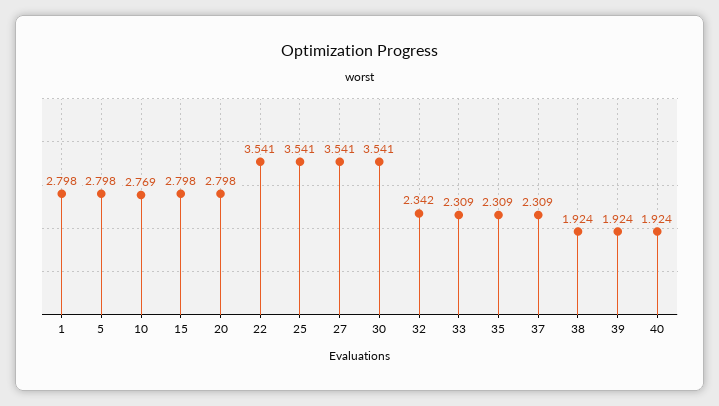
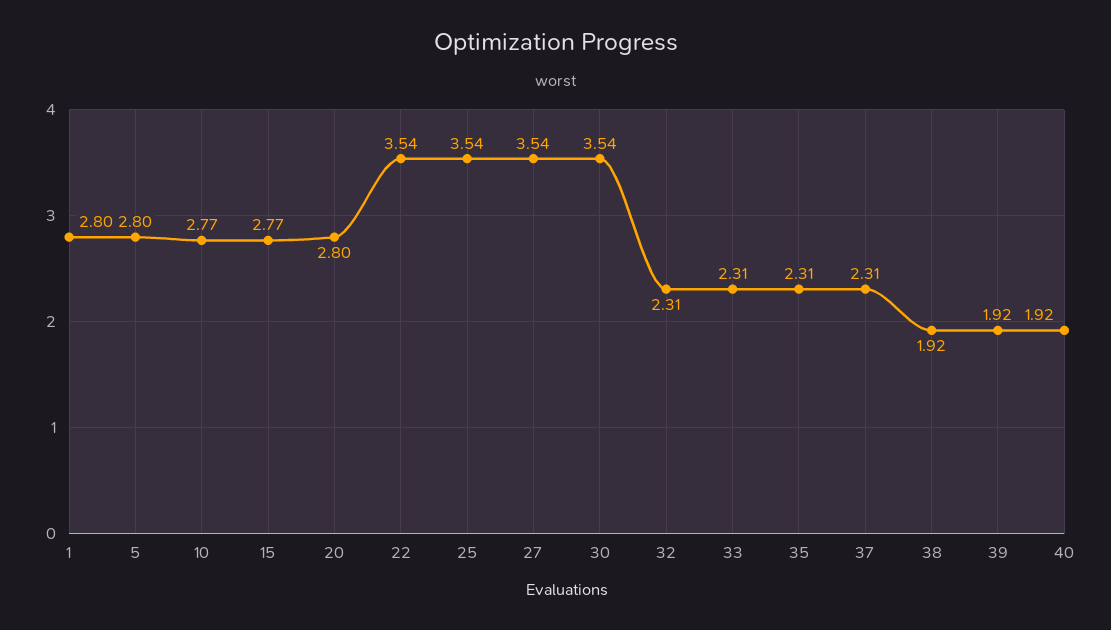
  {
    "1": 2.798,
    "5": 2.798,
    "10": 2.769,
-   "15": 2.798,
+   "15": 2.77,
    "20": 2.798,
    "22": 3.541,
    "25": 3.541,
    "27": 3.541,
    "30": 3.541,
-   "32": 2.342,
+   "32": 2.31,
    "33": 2.309,
    "35": 2.309,
    "37": 2.309,
    "38": 1.924,
    "39": 1.924,
    "40": 1.924
  }

